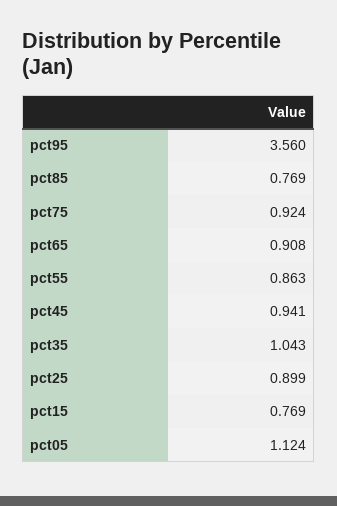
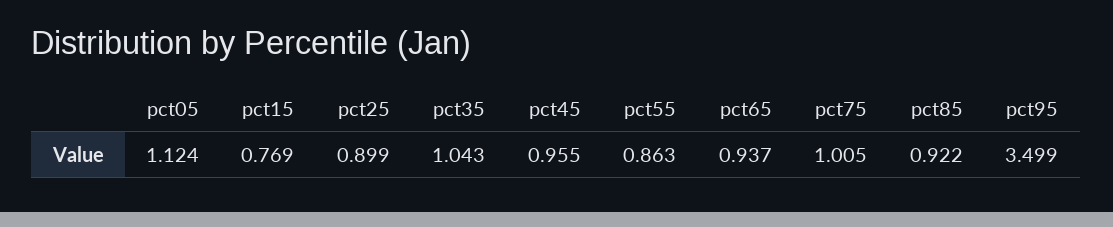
  {
-   "pct95": 3.56,
+   "pct95": 3.499,
-   "pct85": 0.769,
+   "pct85": 0.922,
-   "pct75": 0.924,
+   "pct75": 1.005,
-   "pct65": 0.908,
+   "pct65": 0.937,
    "pct55": 0.863,
-   "pct45": 0.941,
+   "pct45": 0.955,
    "pct35": 1.043,
    "pct25": 0.899,
    "pct15": 0.769,
    "pct05": 1.124
  }

